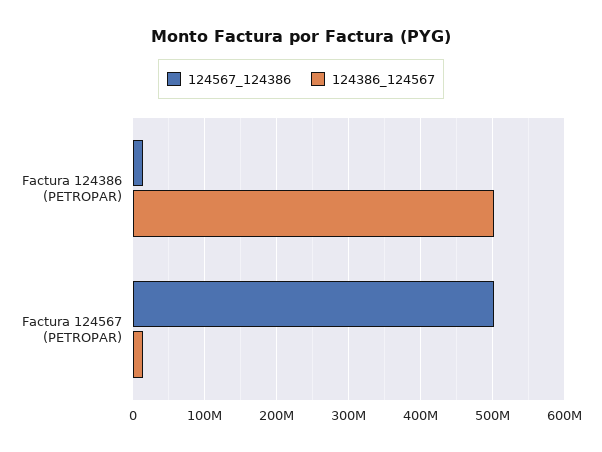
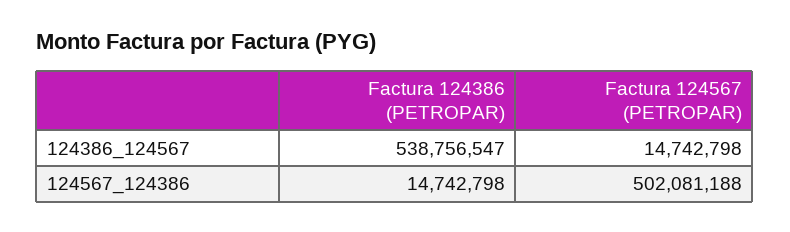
  {
    "124567_124386": {
      "Factura 124386 (PETROPAR)": 14742798,
      "Factura 124567 (PETROPAR)": 502081188
    },
    "124386_124567": {
-     "Factura 124386 (PETROPAR)": 500000000,
+     "Factura 124386 (PETROPAR)": 538756547,
      "Factura 124567 (PETROPAR)": 14742798
    }
  }

